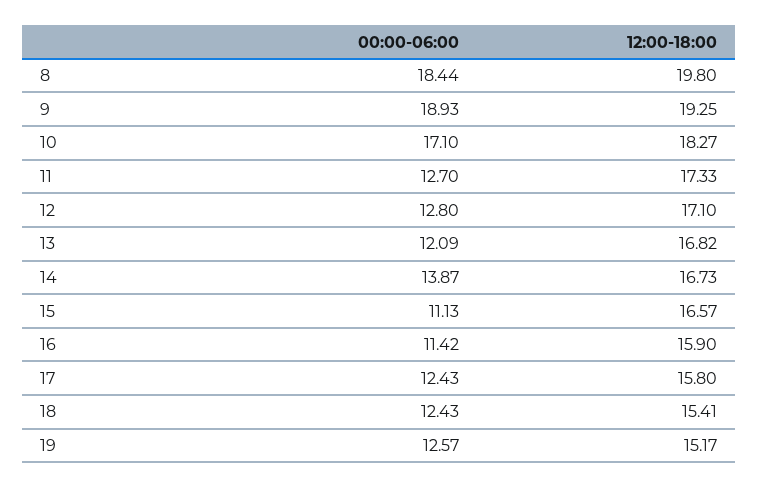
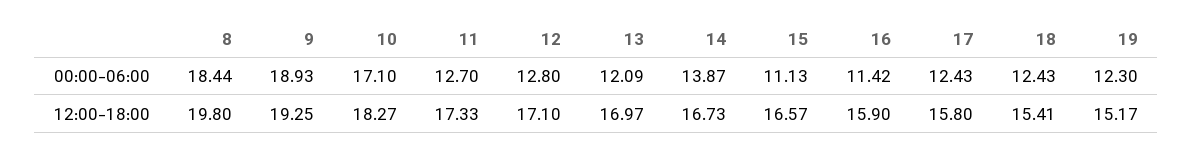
  {
    "00:00-06:00": {
      "8": 18.44,
      "9": 18.93,
      "10": 17.1,
      "11": 12.7,
      "12": 12.8,
      "13": 12.09,
      "14": 13.87,
      "15": 11.13,
      "16": 11.42,
      "17": 12.43,
      "18": 12.43,
-     "19": 12.57
+     "19": 12.3
    },
    "12:00-18:00": {
      "8": 19.8,
      "9": 19.25,
      "10": 18.27,
      "11": 17.33,
      "12": 17.1,
-     "13": 16.82,
+     "13": 16.97,
      "14": 16.73,
      "15": 16.57,
      "16": 15.9,
      "17": 15.8,
      "18": 15.41,
      "19": 15.17
    }
  }

